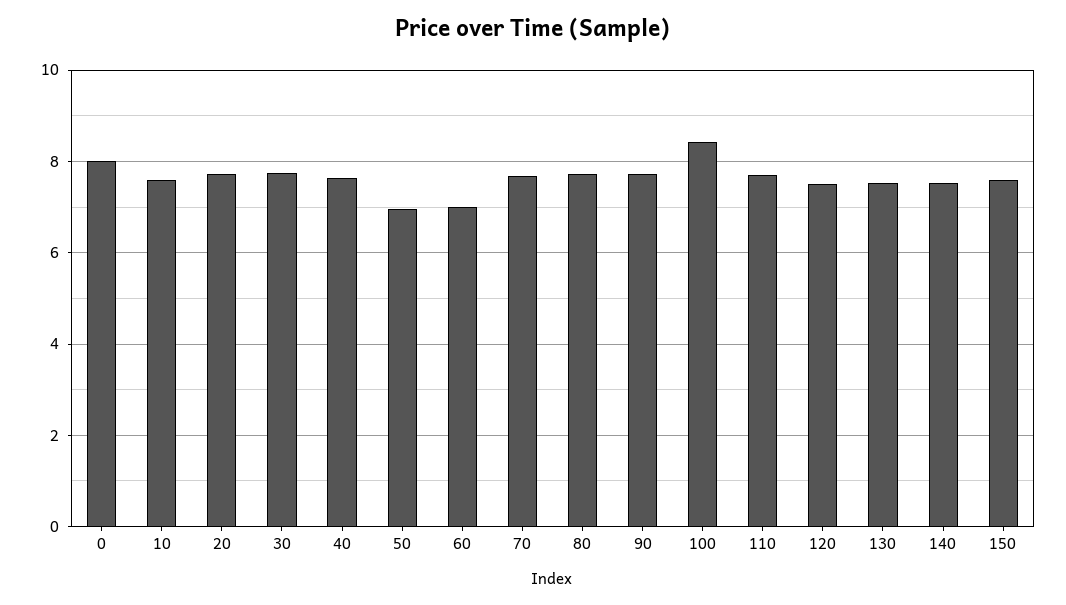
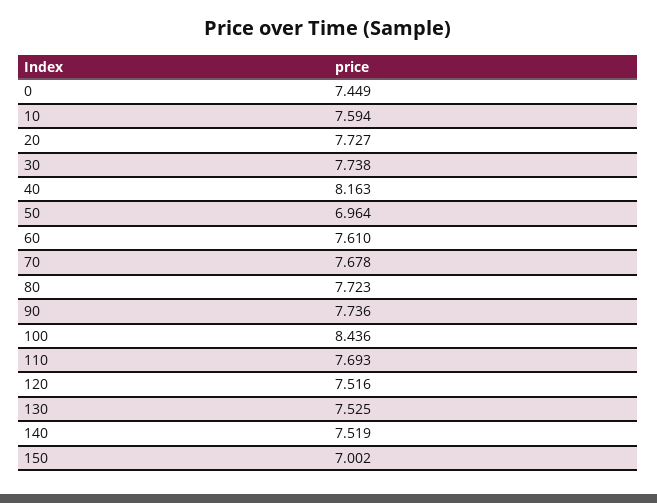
  {
-   "0": 8,
+   "0": 7.449,
    "10": 7.594,
    "20": 7.727,
    "30": 7.738,
-   "40": 7.6,
+   "40": 8.163,
    "50": 6.964,
-   "60": 7,
+   "60": 7.61,
    "70": 7.678,
    "80": 7.723,
    "90": 7.736,
    "100": 8.436,
    "110": 7.693,
    "120": 7.516,
    "130": 7.525,
    "140": 7.519,
-   "150": 7.6
+   "150": 7.002
  }

